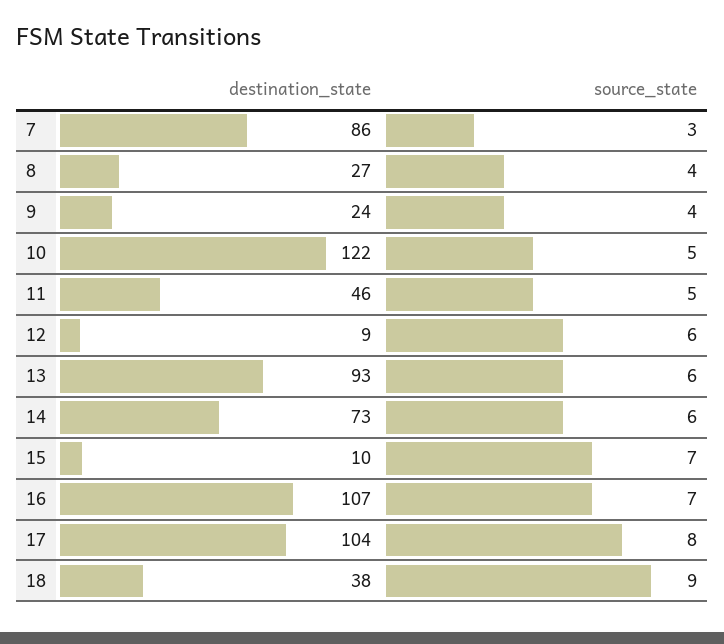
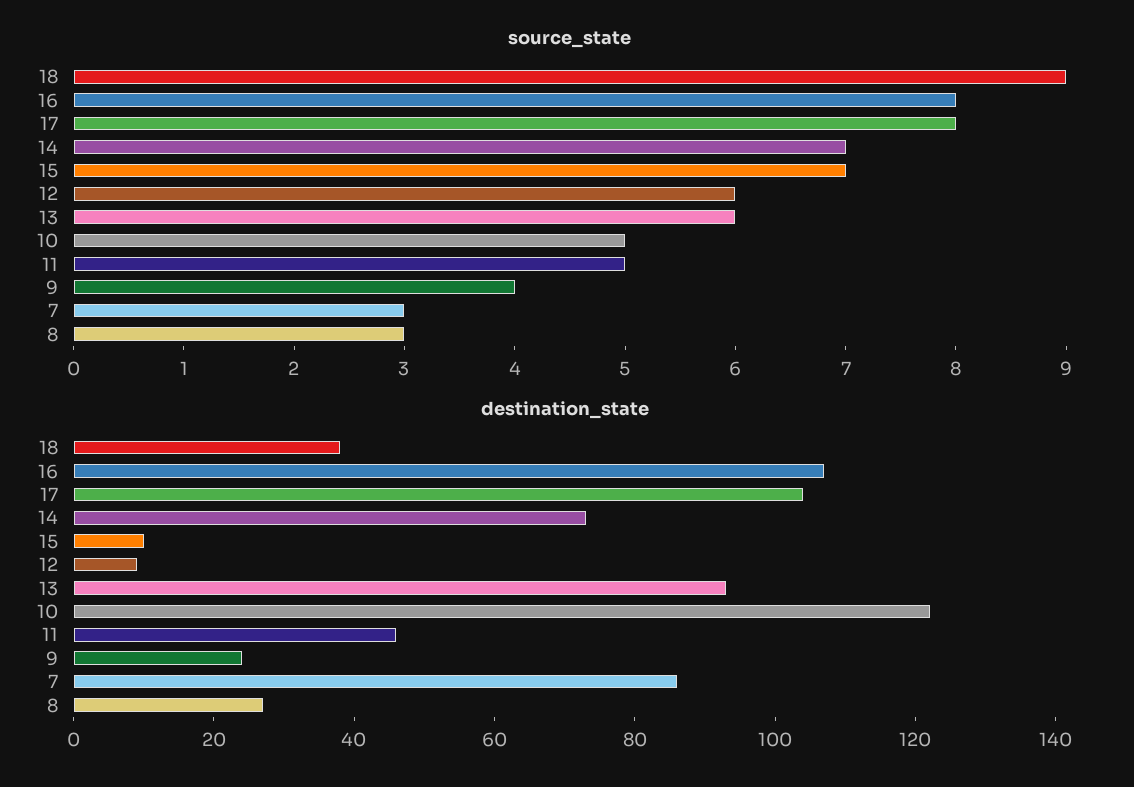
  {
    "destination_state": {
      "7": 86,
      "8": 27,
      "9": 24,
      "10": 122,
      "11": 46,
      "12": 9,
      "13": 93,
      "14": 73,
      "15": 10,
      "16": 107,
      "17": 104,
      "18": 38
    },
    "source_state": {
      "7": 3,
-     "8": 4,
+     "8": 3,
      "9": 4,
      "10": 5,
      "11": 5,
      "12": 6,
      "13": 6,
-     "14": 6,
+     "14": 7,
      "15": 7,
-     "16": 7,
+     "16": 8,
      "17": 8,
      "18": 9
    }
  }

